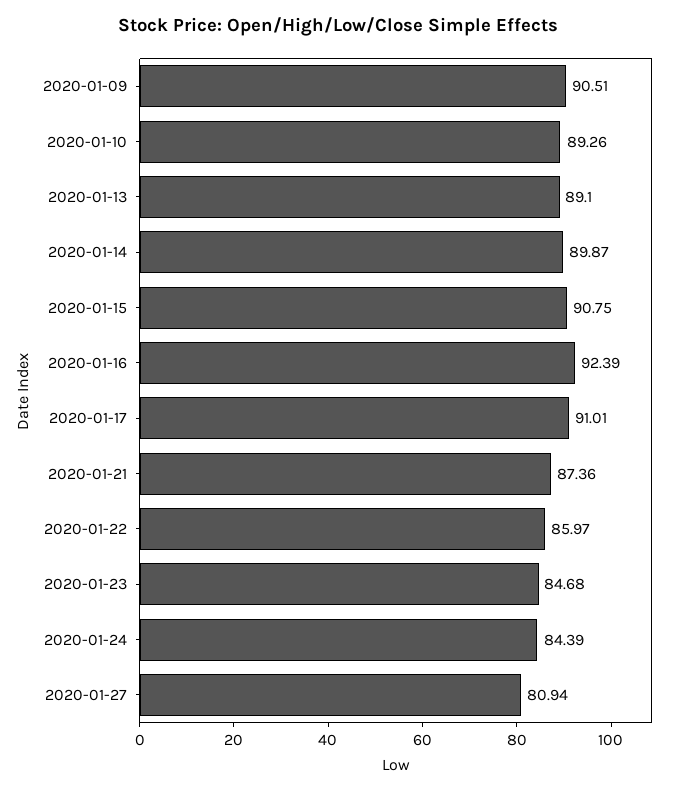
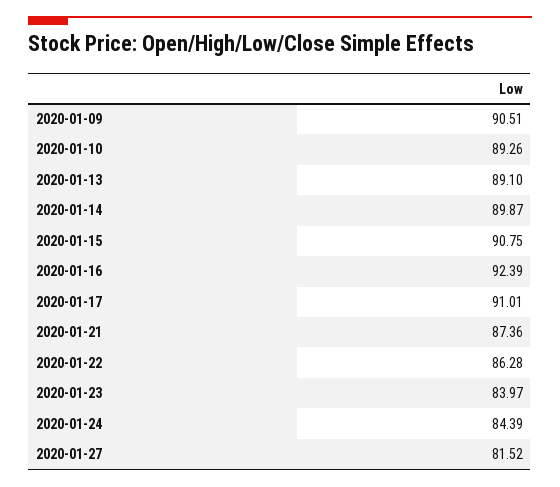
  {
    "2020-01-09": 90.51,
    "2020-01-10": 89.26,
    "2020-01-13": 89.1,
    "2020-01-14": 89.87,
    "2020-01-15": 90.75,
    "2020-01-16": 92.39,
    "2020-01-17": 91.01,
    "2020-01-21": 87.36,
-   "2020-01-22": 85.97,
+   "2020-01-22": 86.28,
-   "2020-01-23": 84.68,
+   "2020-01-23": 83.97,
    "2020-01-24": 84.39,
-   "2020-01-27": 80.94
+   "2020-01-27": 81.52
  }

